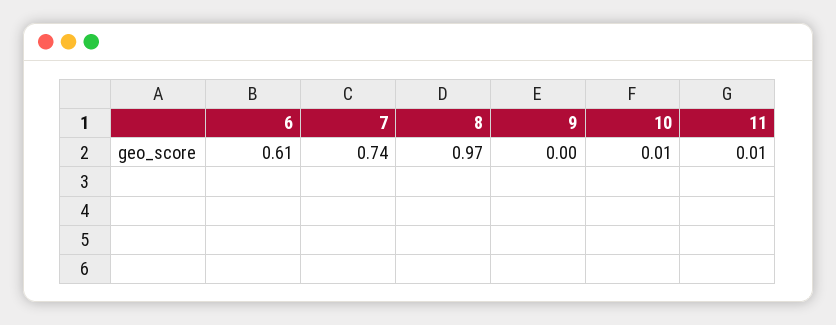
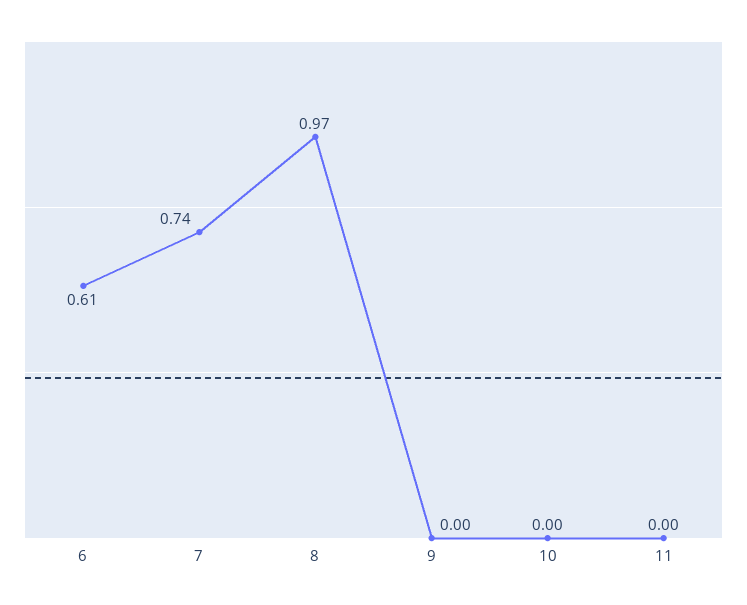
  {
    "6": 0.61,
    "7": 0.74,
    "8": 0.97,
    "9": 0,
-   "10": 0.01,
+   "10": 0,
-   "11": 0.01
+   "11": 0
  }

